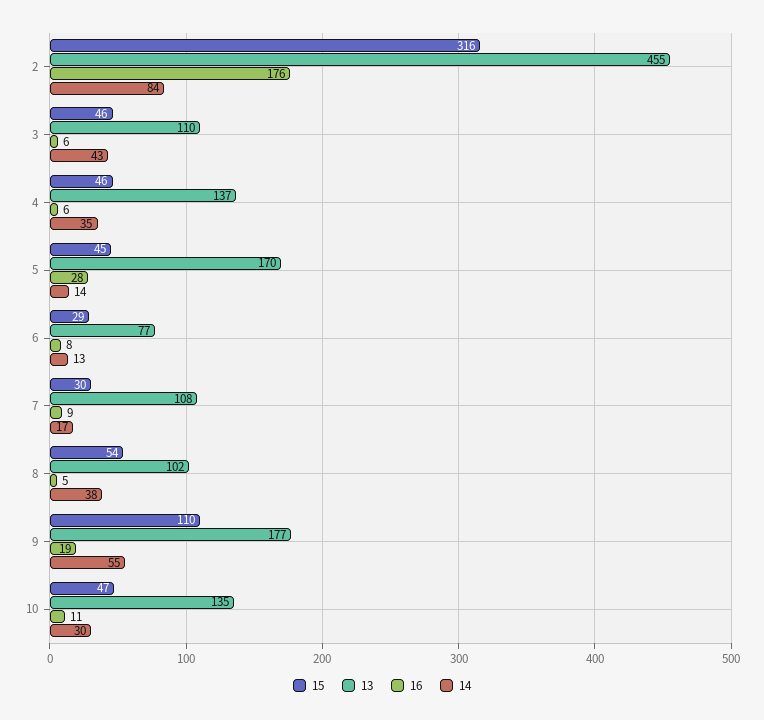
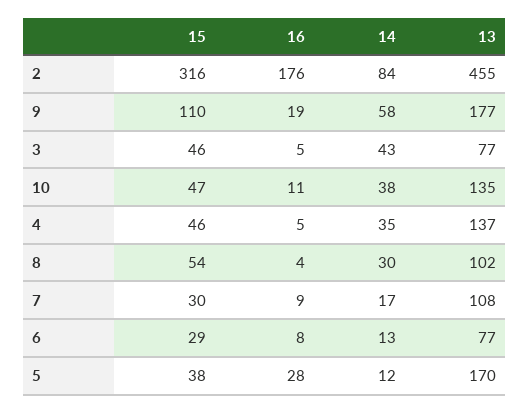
  {
    "15": {
      "2": 316,
      "3": 46,
      "4": 46,
-     "5": 45,
+     "5": 38,
      "6": 29,
      "7": 30,
      "8": 54,
      "9": 110,
      "10": 47
    },
    "13": {
      "2": 455,
-     "3": 110,
+     "3": 77,
      "4": 137,
      "5": 170,
      "6": 77,
      "7": 108,
      "8": 102,
      "9": 177,
      "10": 135
    },
    "16": {
      "2": 176,
-     "3": 6,
+     "3": 5,
-     "4": 6,
+     "4": 5,
      "5": 28,
      "6": 8,
      "7": 9,
-     "8": 5,
+     "8": 4,
      "9": 19,
      "10": 11
    },
    "14": {
      "2": 84,
      "3": 43,
      "4": 35,
-     "5": 14,
+     "5": 12,
      "6": 13,
      "7": 17,
-     "8": 38,
+     "8": 30,
-     "9": 55,
+     "9": 58,
-     "10": 30
+     "10": 38
    }
  }

